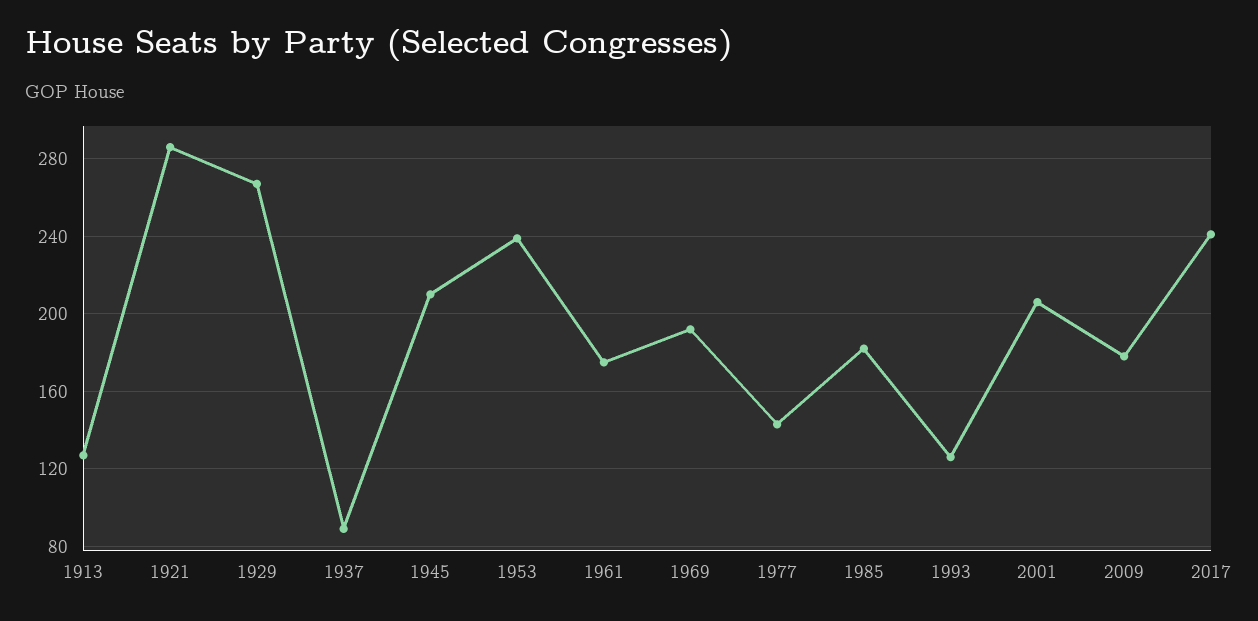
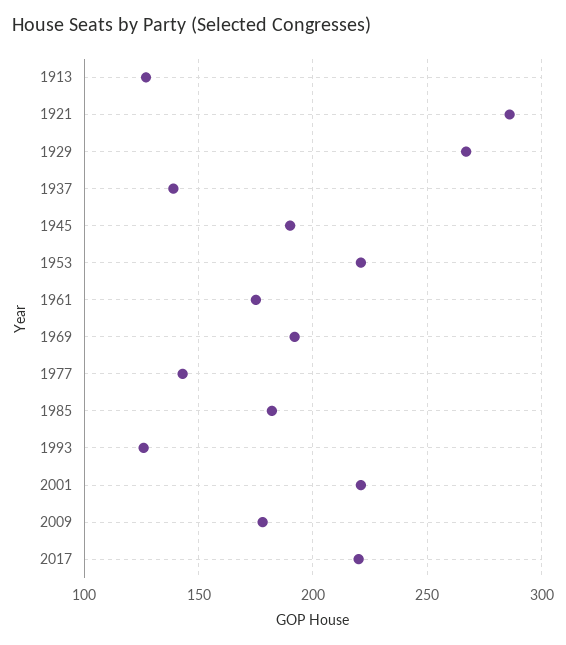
  {
    "1913": 125,
    "1921": 285,
    "1929": 265,
-   "1937": 90,
+   "1937": 140,
-   "1945": 210,
+   "1945": 190,
-   "1953": 240,
+   "1953": 220,
    "1961": 175,
    "1969": 190,
    "1977": 145,
    "1985": 180,
    "1993": 125,
-   "2001": 205,
+   "2001": 220,
    "2009": 180,
-   "2017": 240
+   "2017": 220
  }

